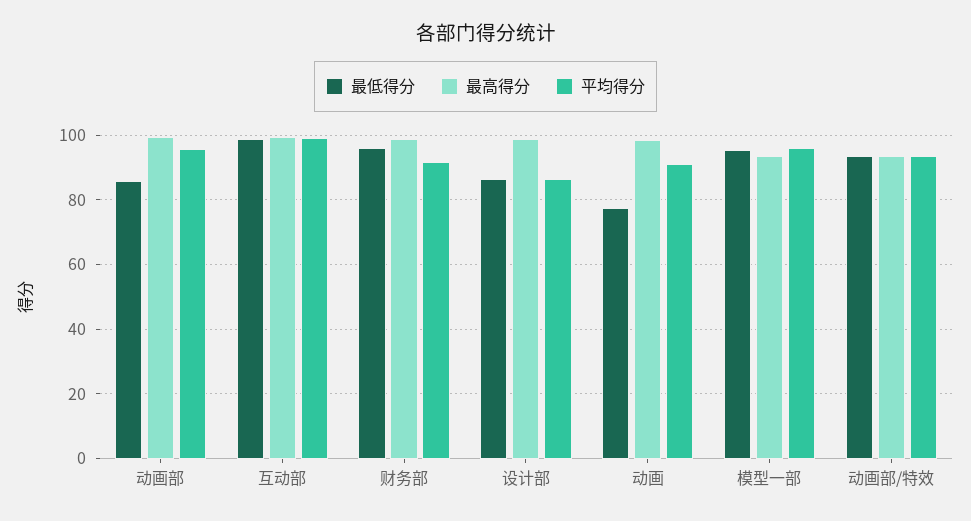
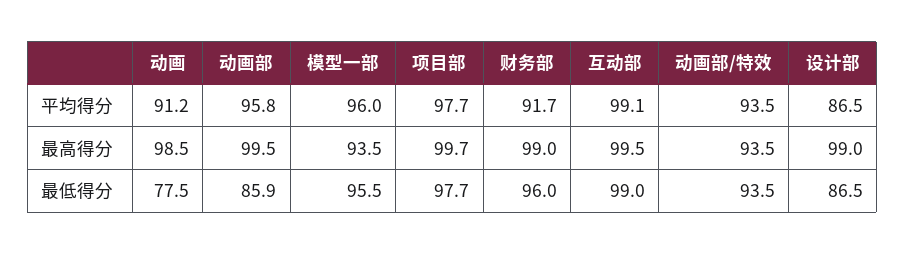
  {
    "最低得分": {
      "动画部": 85.9,
      "互动部": 99,
      "财务部": 96,
      "设计部": 86.5,
      "动画": 77.5,
      "模型一部": 95.5,
-     "动画部/特效": 93.5
+     "动画部/特效": 93.5,
+     "项目部": 97.7
    },
    "最高得分": {
      "动画部": 99.5,
      "互动部": 99.5,
      "财务部": 99,
      "设计部": 99,
      "动画": 98.5,
      "模型一部": 93.5,
-     "动画部/特效": 93.5
+     "动画部/特效": 93.5,
+     "项目部": 99.7
    },
    "平均得分": {
      "动画部": 95.8,
      "互动部": 99.1,
      "财务部": 91.7,
      "设计部": 86.5,
      "动画": 91.2,
      "模型一部": 96,
-     "动画部/特效": 93.5
+     "动画部/特效": 93.5,
+     "项目部": 97.7
    }
  }

